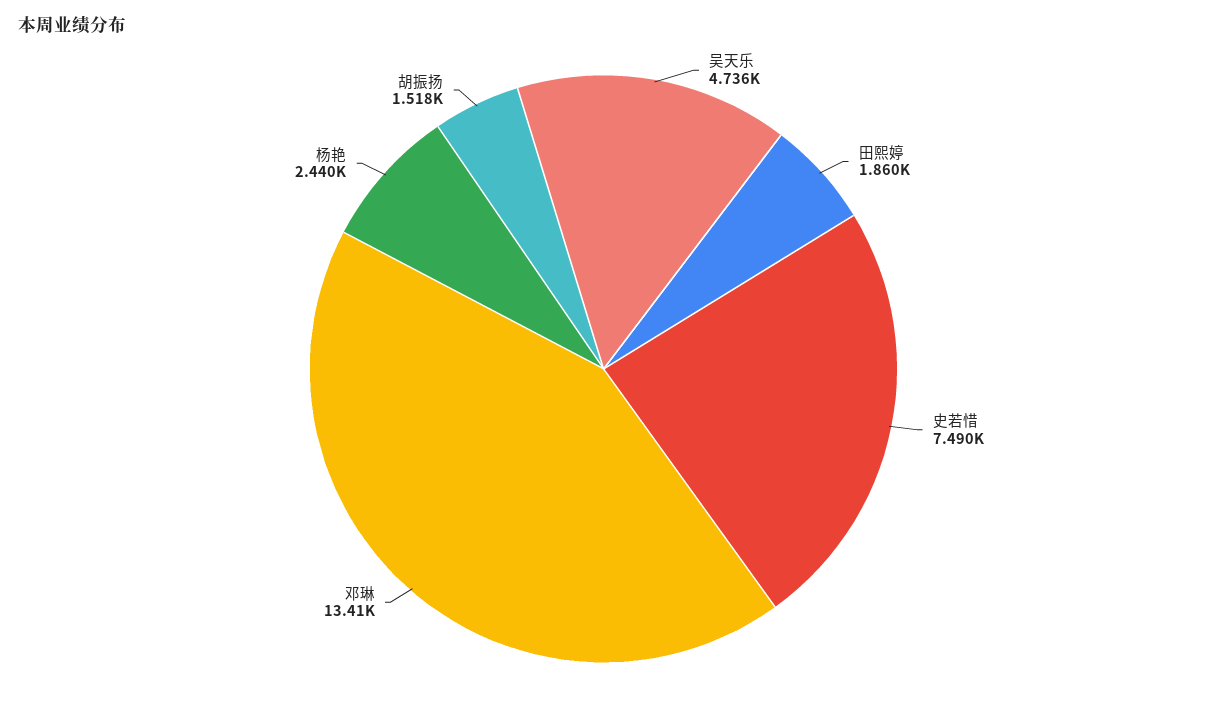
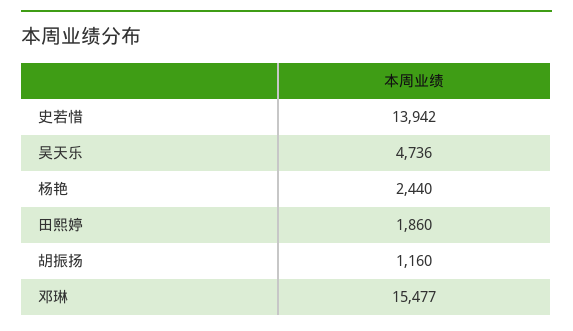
  {
    "吴天乐": 4736,
    "田熙婷": 1860,
-   "史若惜": 7490,
+   "史若惜": 13942,
-   "邓琳": 13410,
+   "邓琳": 15477,
    "杨艳": 2440,
-   "胡振扬": 1518
+   "胡振扬": 1160
  }

